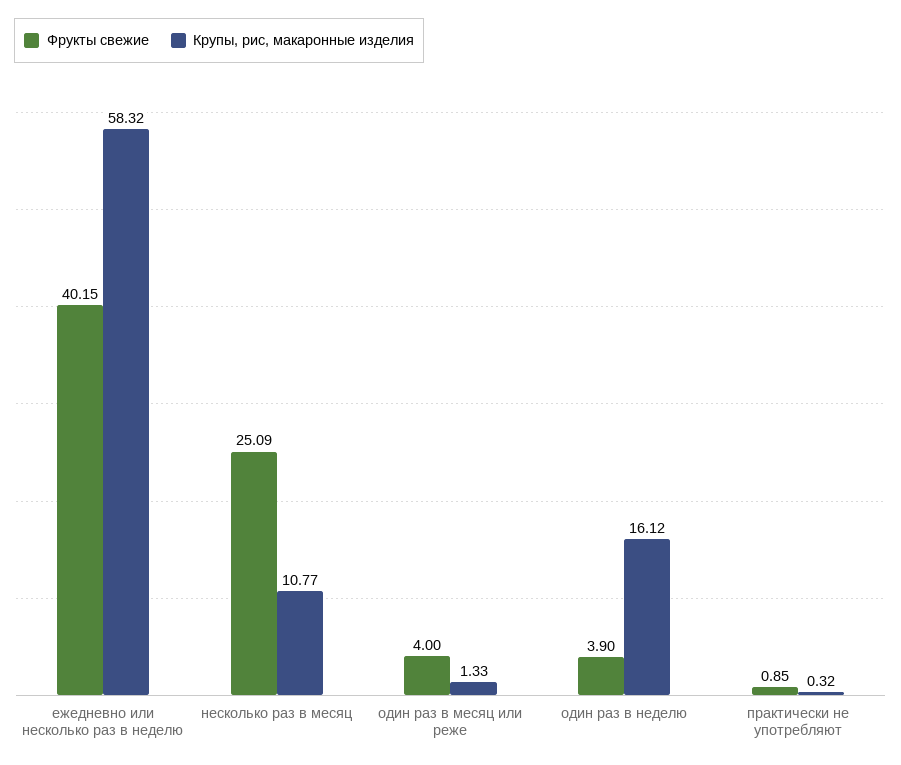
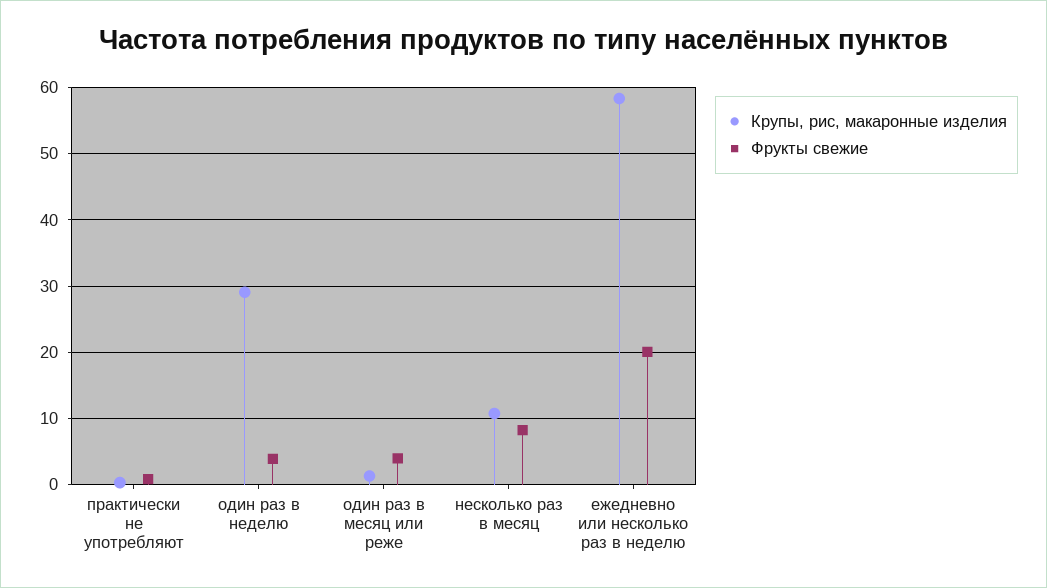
  {
    "Фрукты свежие": {
-     "ежедневно или несколько раз в неделю": 40.15,
+     "ежедневно или несколько раз в неделю": 20,
-     "несколько раз в месяц": 25.09,
+     "несколько раз в месяц": 8,
      "один раз в месяц или реже": 4,
      "один раз в неделю": 3.9,
      "практически не употребляют": 0.85
    },
    "Крупы, рис, макаронные изделия": {
      "ежедневно или несколько раз в неделю": 58.32,
      "несколько раз в месяц": 10.77,
      "один раз в месяц или реже": 1.33,
-     "один раз в неделю": 16.12,
+     "один раз в неделю": 29,
      "практически не употребляют": 0.32
    }
  }

